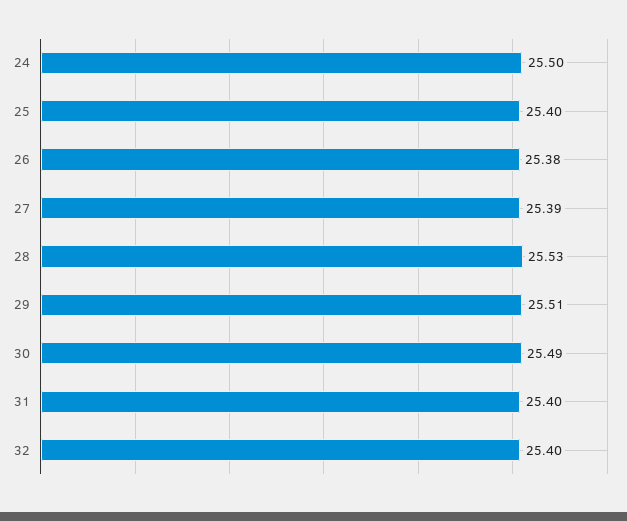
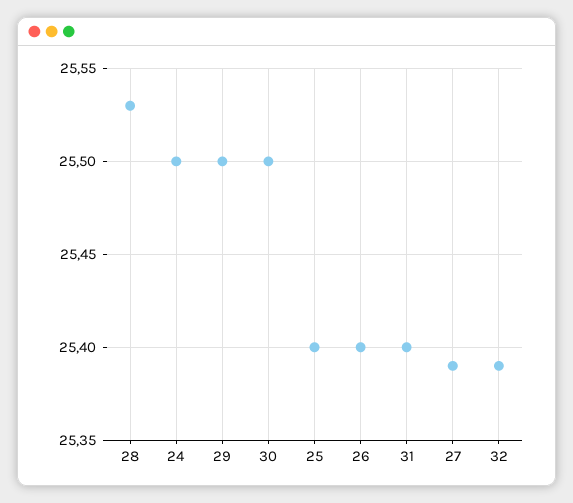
  {
    "24": 25.5,
    "25": 25.4,
-   "26": 25.38,
+   "26": 25.4,
    "27": 25.39,
    "28": 25.53,
-   "29": 25.51,
+   "29": 25.5,
-   "30": 25.49,
+   "30": 25.5,
    "31": 25.4,
-   "32": 25.4
+   "32": 25.39
  }

